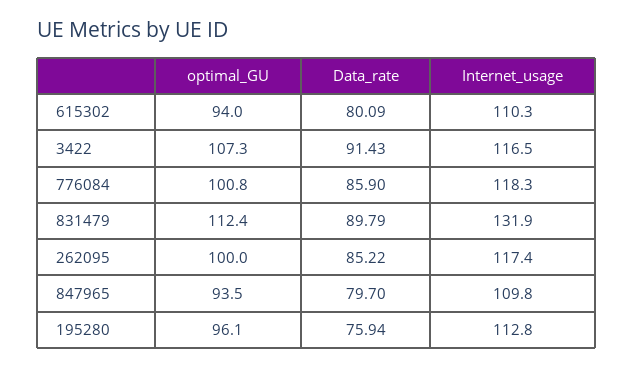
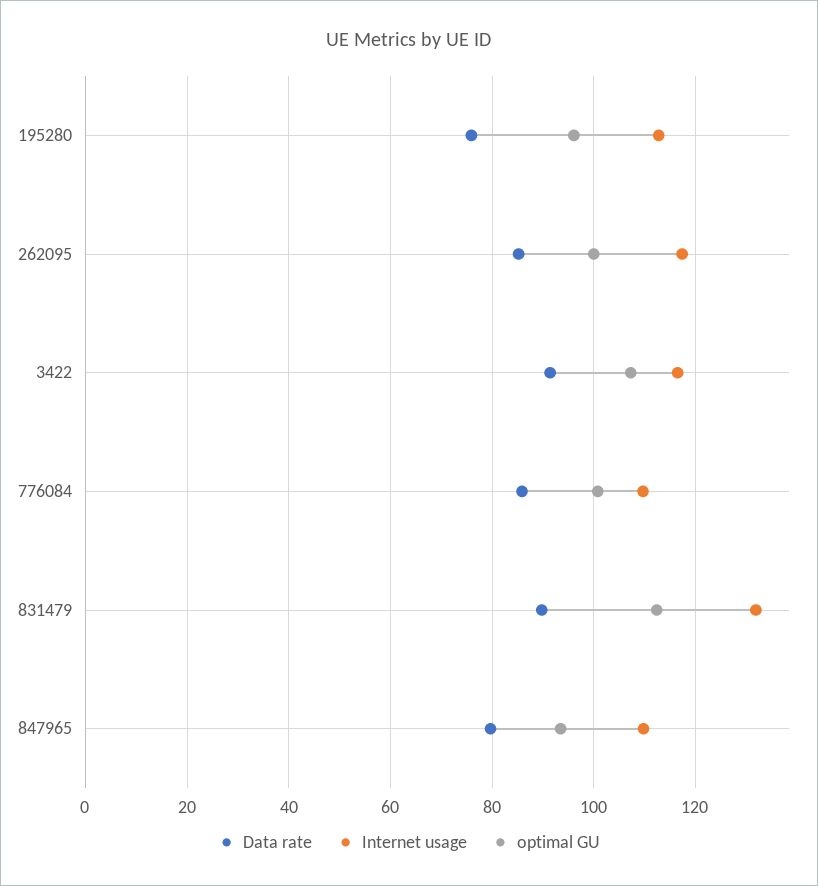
  {
    "optimal_GU": {
-     "615302": 94,
      "3422": 107.3,
      "776084": 100.8,
      "831479": 112.4,
      "262095": 100,
      "847965": 93.5,
      "195280": 96.1
    },
    "Data_rate": {
-     "615302": 80.09,
      "3422": 91.43,
      "776084": 85.9,
      "831479": 89.79,
      "262095": 85.22,
      "847965": 79.7,
      "195280": 75.94
    },
    "Internet_usage": {
-     "615302": 110.3,
      "3422": 116.5,
-     "776084": 118.3,
+     "776084": 110,
      "831479": 131.9,
      "262095": 117.4,
      "847965": 109.8,
      "195280": 112.8
    }
  }

